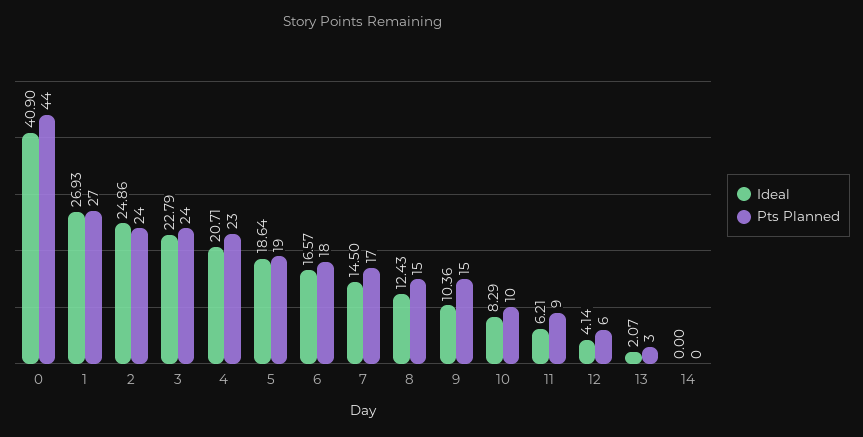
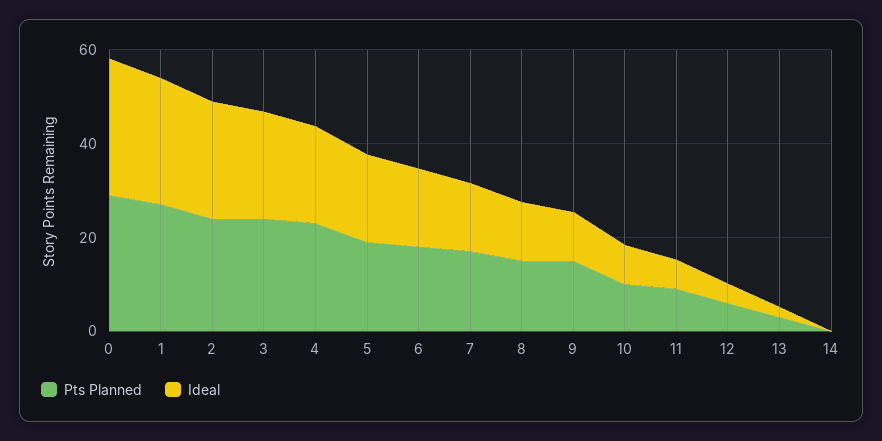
  {
    "Ideal": {
-     "0": 40.9,
+     "0": 30,
      "1": 26.93,
      "2": 24.86,
      "3": 22.79,
      "4": 20.71,
      "5": 18.64,
      "6": 16.57,
      "7": 14.5,
      "8": 12.43,
      "9": 10.36,
      "10": 8.29,
      "11": 6.21,
      "12": 4.14,
      "13": 2.07,
      "14": 0
    },
    "Pts Planned": {
-     "0": 44,
+     "0": 30,
      "1": 27,
      "2": 24,
      "3": 24,
      "4": 23,
      "5": 19,
      "6": 18,
      "7": 17,
      "8": 15,
      "9": 15,
      "10": 10,
      "11": 9,
      "12": 6,
      "13": 3,
      "14": 0
    }
  }

